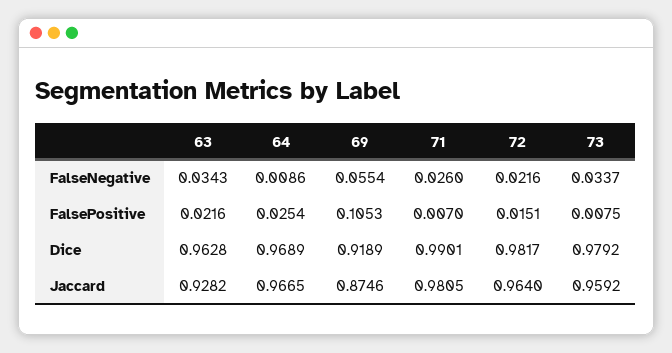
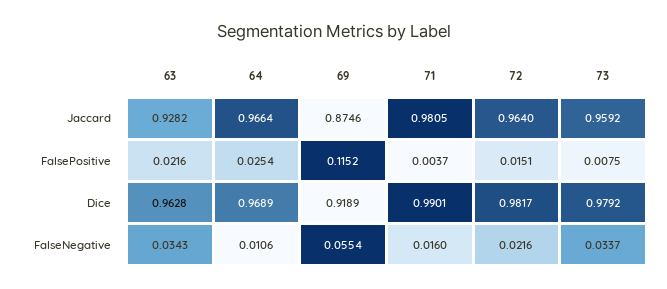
  {
    "63": {
      "FalseNegative": 0.0343,
      "FalsePositive": 0.0216,
      "Dice": 0.9628,
      "Jaccard": 0.9282
    },
    "64": {
-     "FalseNegative": 0.0086,
+     "FalseNegative": 0.0106,
      "FalsePositive": 0.0254,
      "Dice": 0.9689,
-     "Jaccard": 0.9665
+     "Jaccard": 0.9664
    },
    "69": {
      "FalseNegative": 0.0554,
-     "FalsePositive": 0.1053,
+     "FalsePositive": 0.1152,
      "Dice": 0.9189,
      "Jaccard": 0.8746
    },
    "71": {
-     "FalseNegative": 0.026,
+     "FalseNegative": 0.016,
-     "FalsePositive": 0.007,
+     "FalsePositive": 0.0037,
      "Dice": 0.9901,
      "Jaccard": 0.9805
    },
    "72": {
      "FalseNegative": 0.0216,
      "FalsePositive": 0.0151,
      "Dice": 0.9817,
      "Jaccard": 0.964
    },
    "73": {
      "FalseNegative": 0.0337,
      "FalsePositive": 0.0075,
      "Dice": 0.9792,
      "Jaccard": 0.9592
    }
  }

